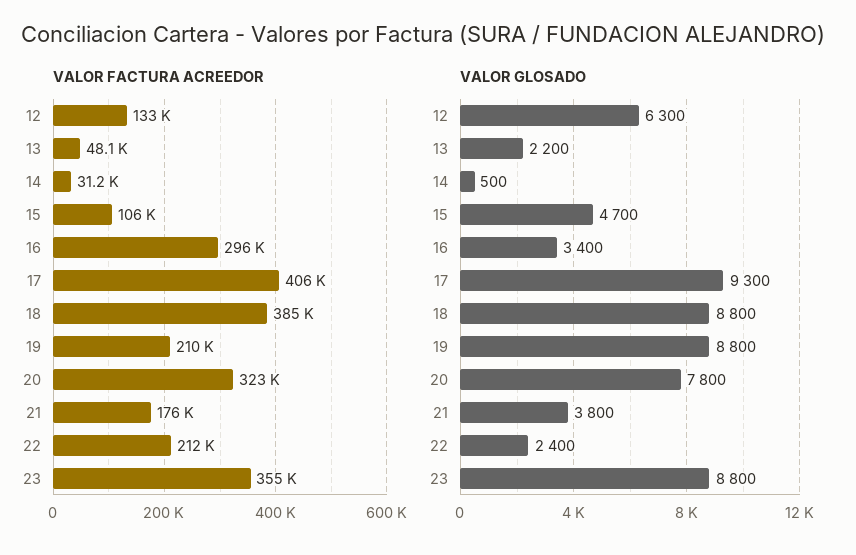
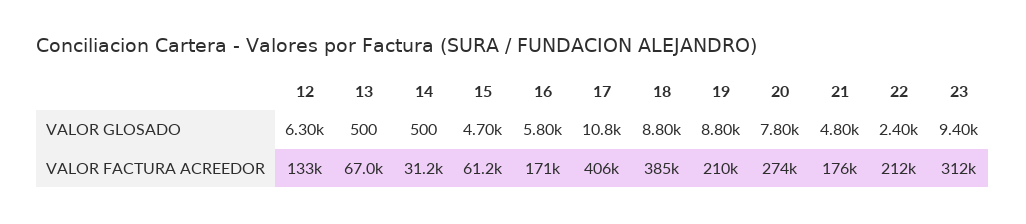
  {
    "VALOR FACTURA ACREEDOR": {
      "12": 133000,
-     "13": 48100,
+     "13": 67000,
      "14": 31200,
-     "15": 106000,
+     "15": 61200,
-     "16": 296000,
+     "16": 171000,
      "17": 406000,
      "18": 385000,
      "19": 210000,
-     "20": 323000,
+     "20": 274000,
      "21": 176000,
      "22": 212000,
-     "23": 355000
+     "23": 312000
    },
    "VALOR GLOSADO": {
      "12": 6300,
-     "13": 2200,
+     "13": 500,
      "14": 500,
      "15": 4700,
-     "16": 3400,
+     "16": 5800,
-     "17": 9300,
+     "17": 10800,
      "18": 8800,
      "19": 8800,
      "20": 7800,
-     "21": 3800,
+     "21": 4800,
      "22": 2400,
-     "23": 8800
+     "23": 9400
    }
  }

